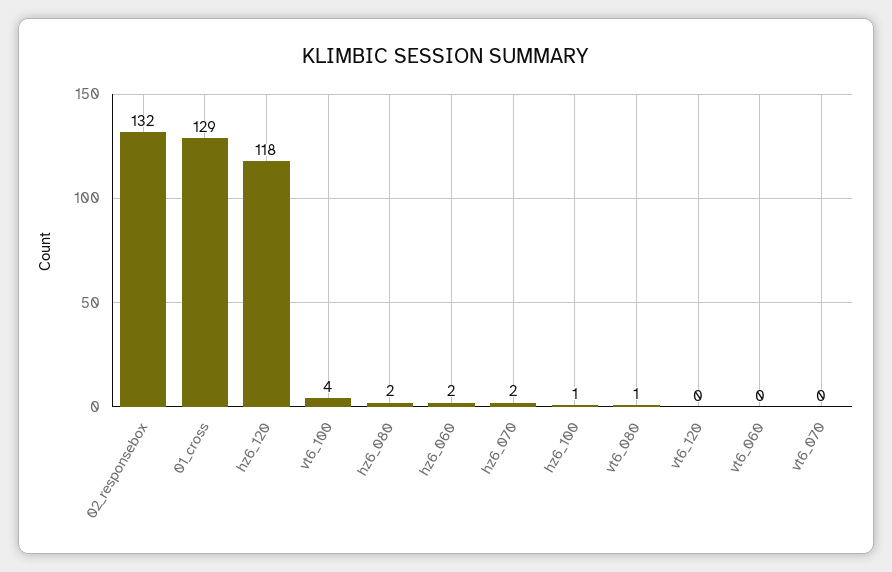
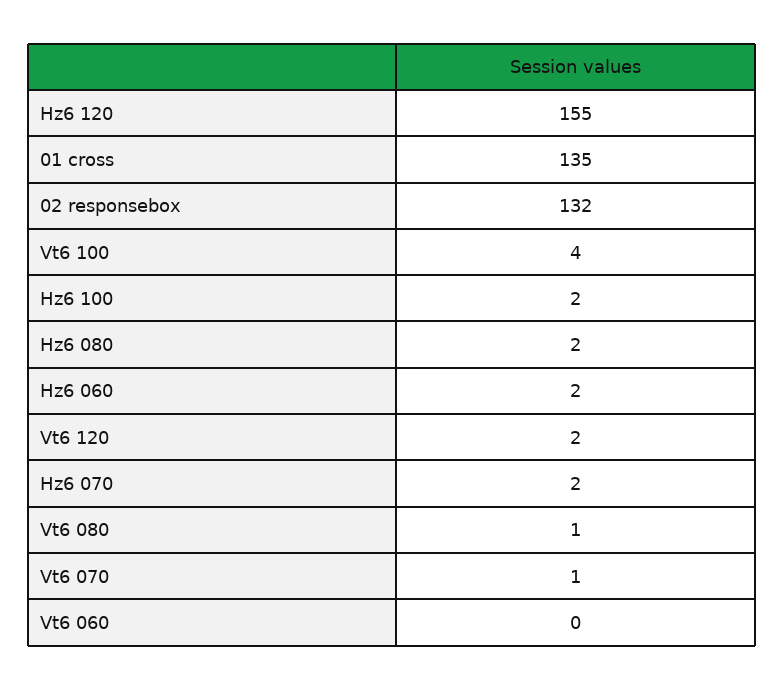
  {
    "02_responsebox": 132,
-   "01_cross": 129,
+   "01_cross": 135,
-   "hz6_120": 118,
+   "hz6_120": 155,
    "vt6_100": 4,
    "hz6_080": 2,
    "hz6_060": 2,
    "hz6_070": 2,
-   "hz6_100": 1,
+   "hz6_100": 2,
    "vt6_080": 1,
-   "vt6_120": 0,
+   "vt6_120": 2,
    "vt6_060": 0,
-   "vt6_070": 0
+   "vt6_070": 1
  }

